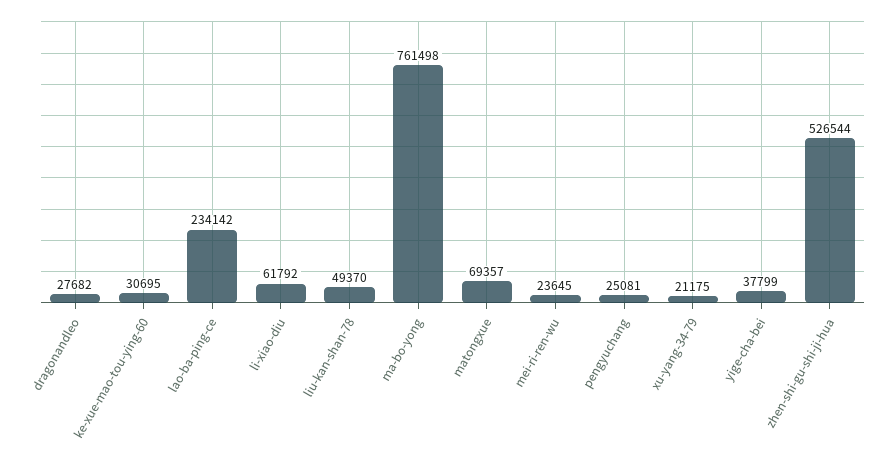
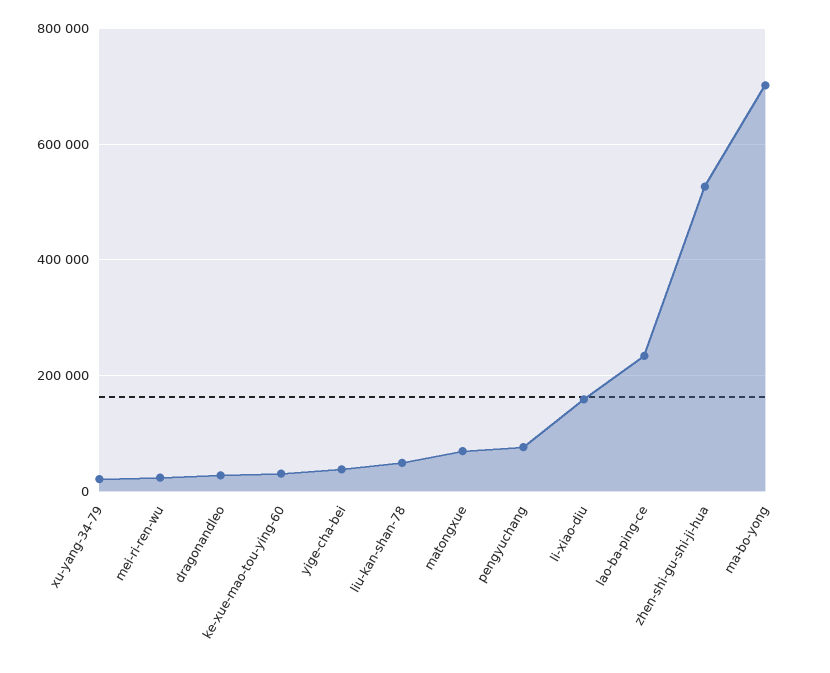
  {
    "dragonandleo": 27682,
    "ke-xue-mao-tou-ying-60": 30695,
    "lao-ba-ping-ce": 234142,
-   "li-xiao-diu": 61792,
+   "li-xiao-diu": 160000,
    "liu-kan-shan-78": 49370,
-   "ma-bo-yong": 761498,
+   "ma-bo-yong": 700000,
    "matongxue": 69357,
    "mei-ri-ren-wu": 23645,
-   "pengyuchang": 25081,
+   "pengyuchang": 80000,
    "xu-yang-34-79": 21175,
    "yige-cha-bei": 37799,
    "zhen-shi-gu-shi-ji-hua": 526544
  }

